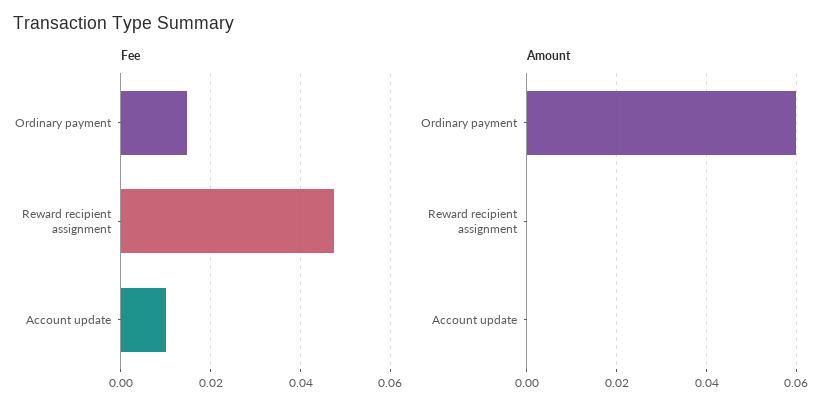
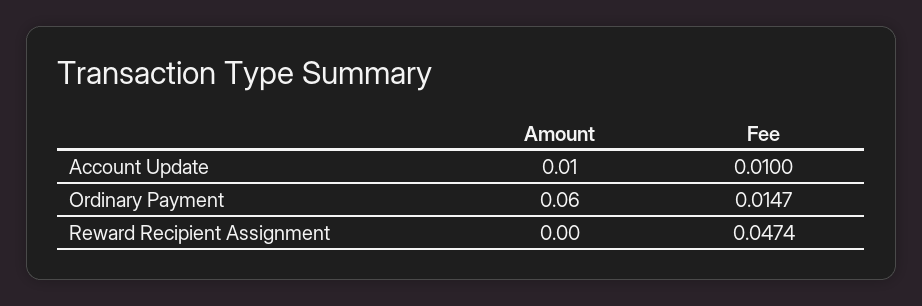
  {
    "Fee": {
      "Ordinary payment": 0.0147,
      "Reward recipient assignment": 0.0474,
      "Account update": 0.01
    },
    "Amount": {
      "Ordinary payment": 0.06,
      "Reward recipient assignment": 0,
-     "Account update": 0
+     "Account update": 0.01
    }
  }

